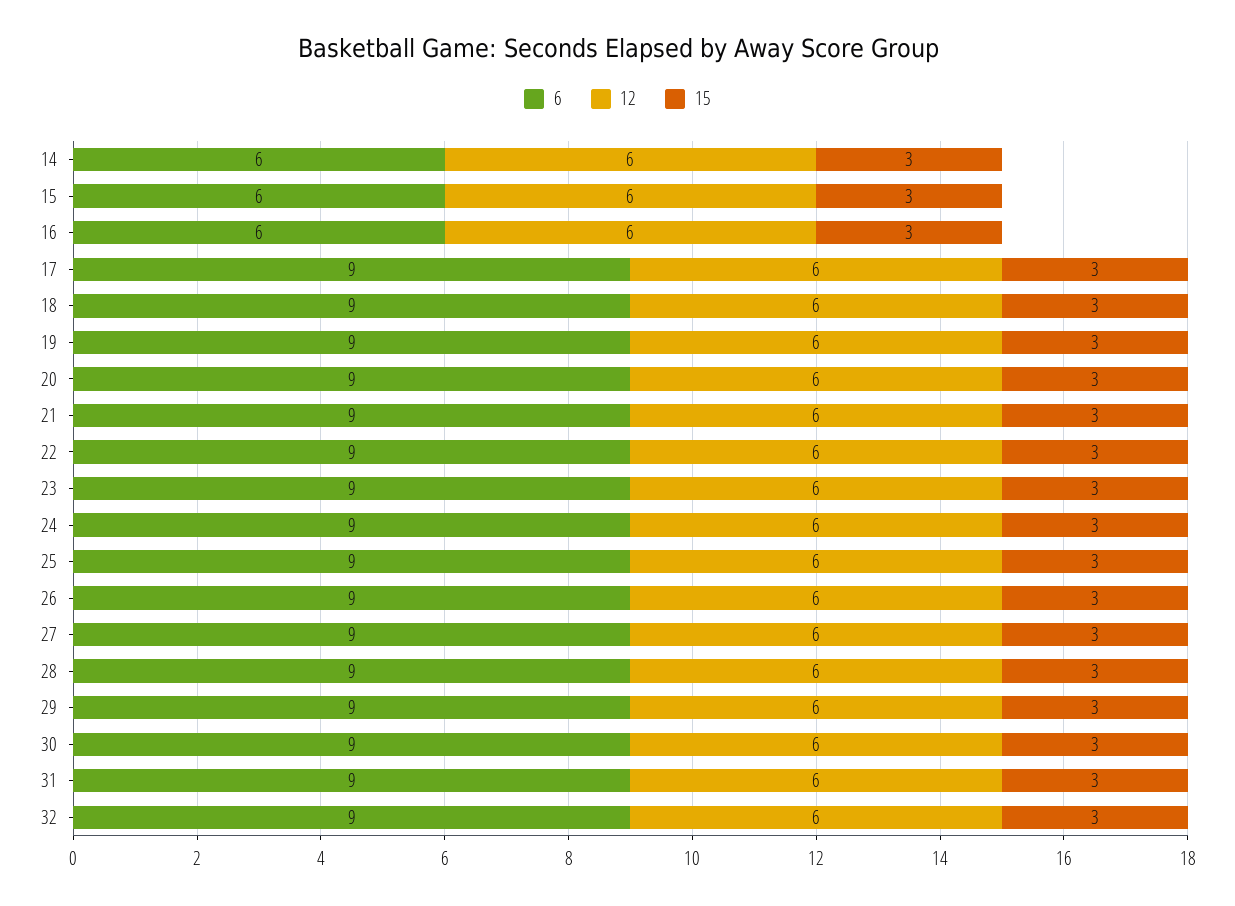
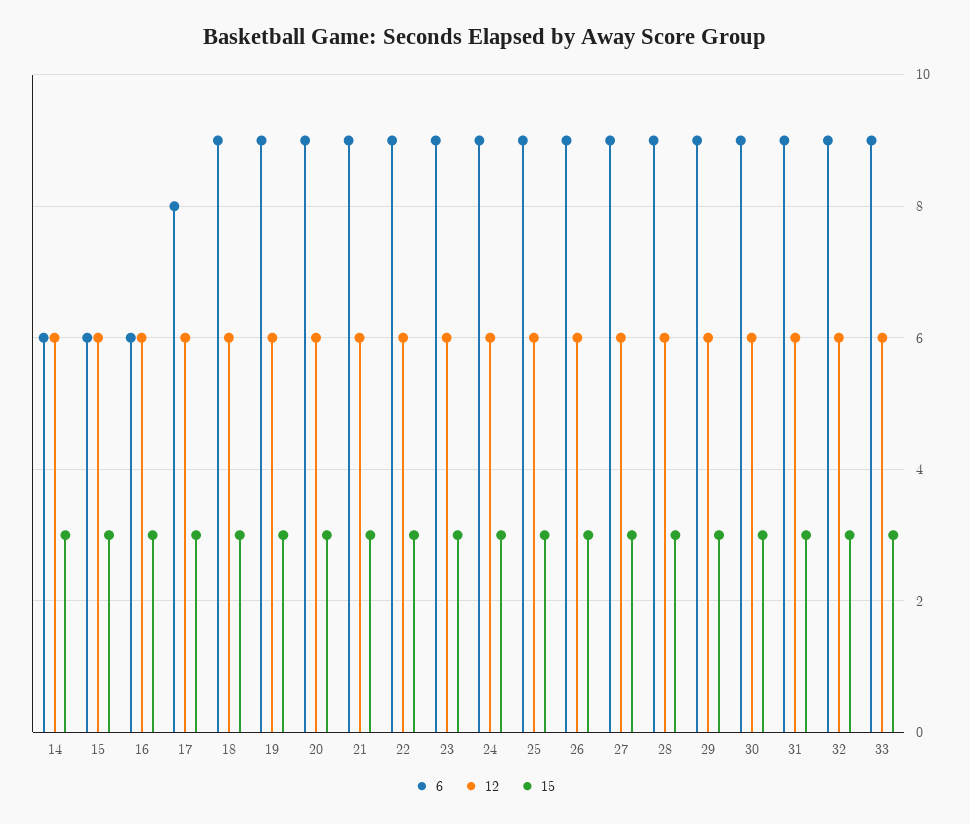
  {
    "6": {
      "14": 6,
      "15": 6,
      "16": 6,
-     "17": 9,
+     "17": 8,
      "18": 9,
      "19": 9,
      "20": 9,
      "21": 9,
      "22": 9,
      "23": 9,
      "24": 9,
      "25": 9,
      "26": 9,
      "27": 9,
      "28": 9,
      "29": 9,
      "30": 9,
      "31": 9,
-     "32": 9
+     "32": 9,
+     "33": 9
    },
    "12": {
      "14": 6,
      "15": 6,
      "16": 6,
      "17": 6,
      "18": 6,
      "19": 6,
      "20": 6,
      "21": 6,
      "22": 6,
      "23": 6,
      "24": 6,
      "25": 6,
      "26": 6,
      "27": 6,
      "28": 6,
      "29": 6,
      "30": 6,
      "31": 6,
-     "32": 6
+     "32": 6,
+     "33": 6
    },
    "15": {
      "14": 3,
      "15": 3,
      "16": 3,
      "17": 3,
      "18": 3,
      "19": 3,
      "20": 3,
      "21": 3,
      "22": 3,
      "23": 3,
      "24": 3,
      "25": 3,
      "26": 3,
      "27": 3,
      "28": 3,
      "29": 3,
      "30": 3,
      "31": 3,
-     "32": 3
+     "32": 3,
+     "33": 3
    }
  }

